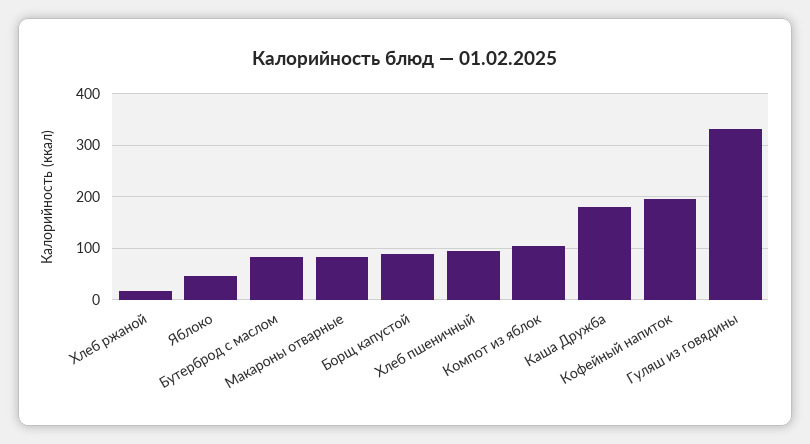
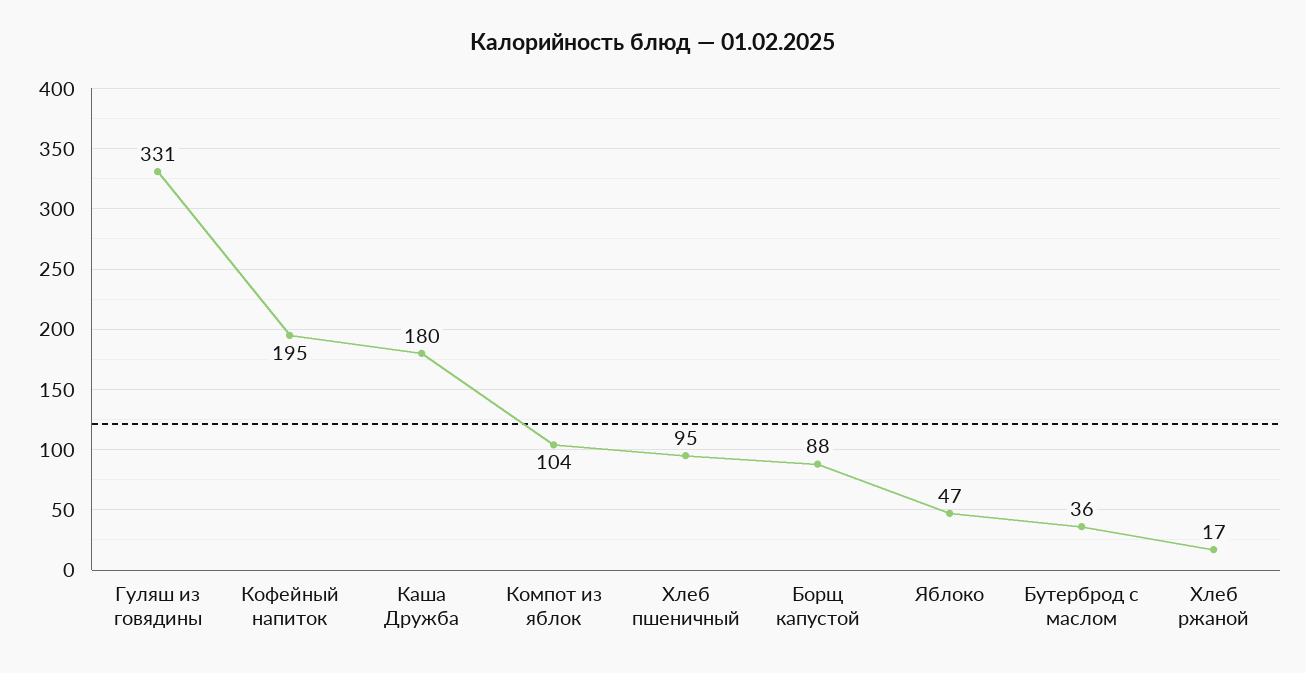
  {
    "Хлеб ржаной": 17,
    "Яблоко": 47,
-   "Бутерброд с маслом": 80,
+   "Бутерброд с маслом": 36,
-   "Макароны отварные": 80,
    "Борщ капустой": 88,
    "Хлеб пшеничный": 95,
    "Компот из яблок": 104,
    "Каша Дружба": 180,
    "Кофейный напиток": 195,
    "Гуляш из говядины": 331
  }

